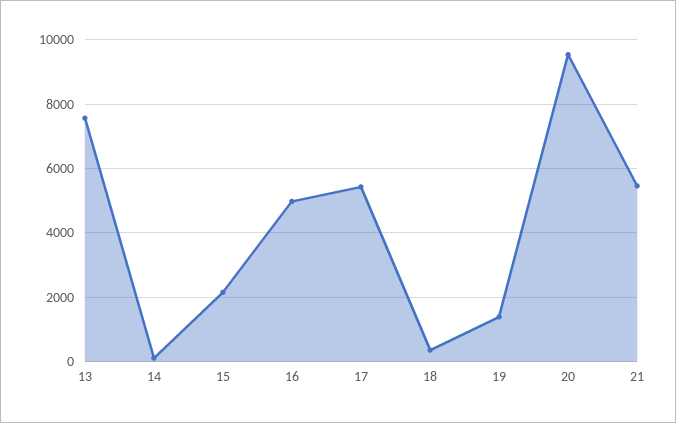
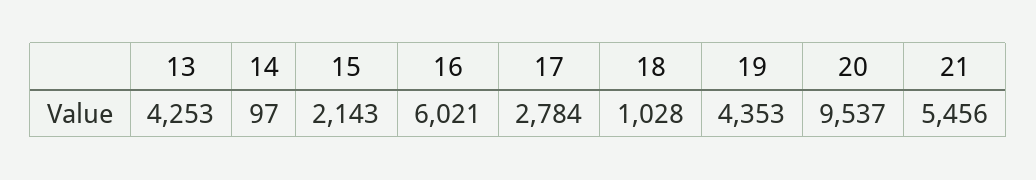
  {
-   "13": 7600,
+   "13": 4253,
    "14": 97,
    "15": 2143,
-   "16": 5000,
+   "16": 6021,
-   "17": 5400,
+   "17": 2784,
-   "18": 400,
+   "18": 1028,
-   "19": 1400,
+   "19": 4353,
    "20": 9537,
    "21": 5456
  }

